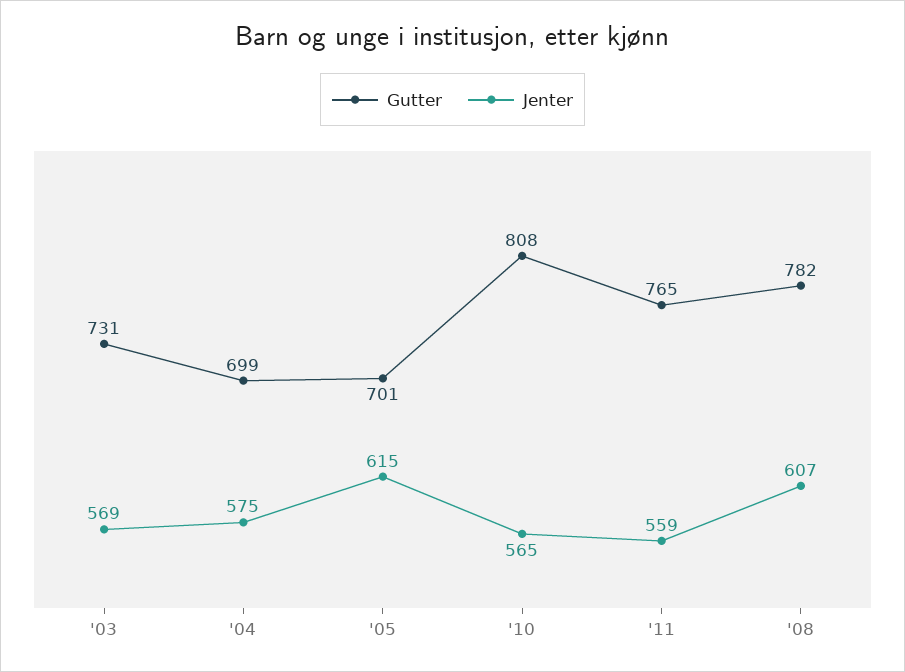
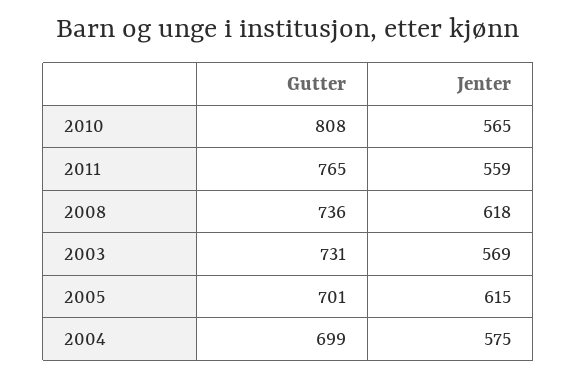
  {
    "Gutter": {
      "'03": 731,
      "'04": 699,
      "'05": 701,
      "'10": 808,
      "'11": 765,
-     "'08": 782
+     "'08": 736
    },
    "Jenter": {
      "'03": 569,
      "'04": 575,
      "'05": 615,
      "'10": 565,
      "'11": 559,
-     "'08": 607
+     "'08": 618
    }
  }

